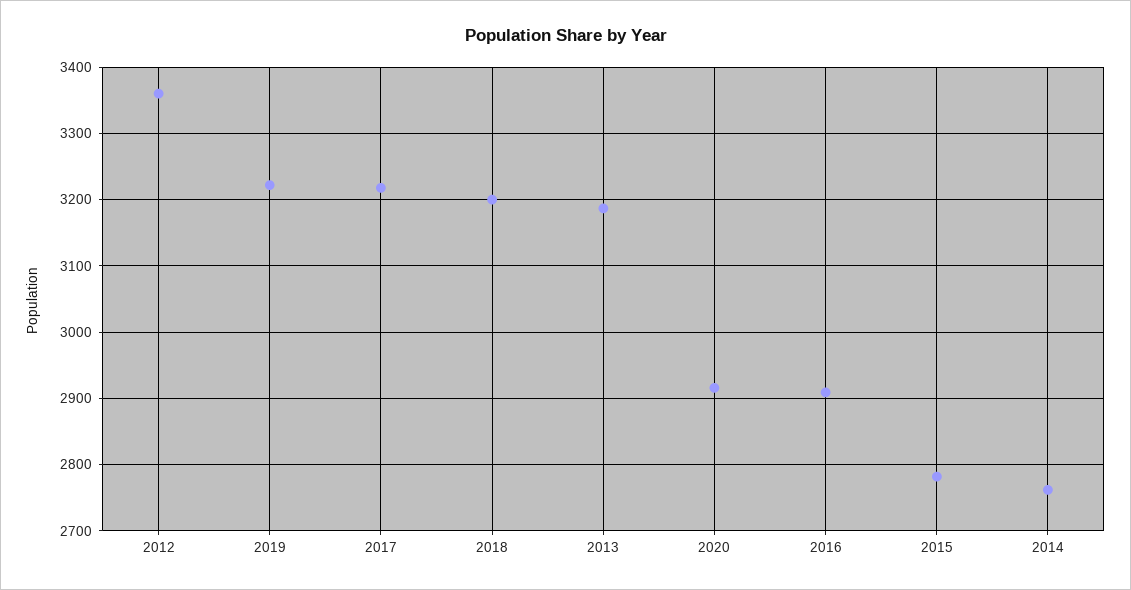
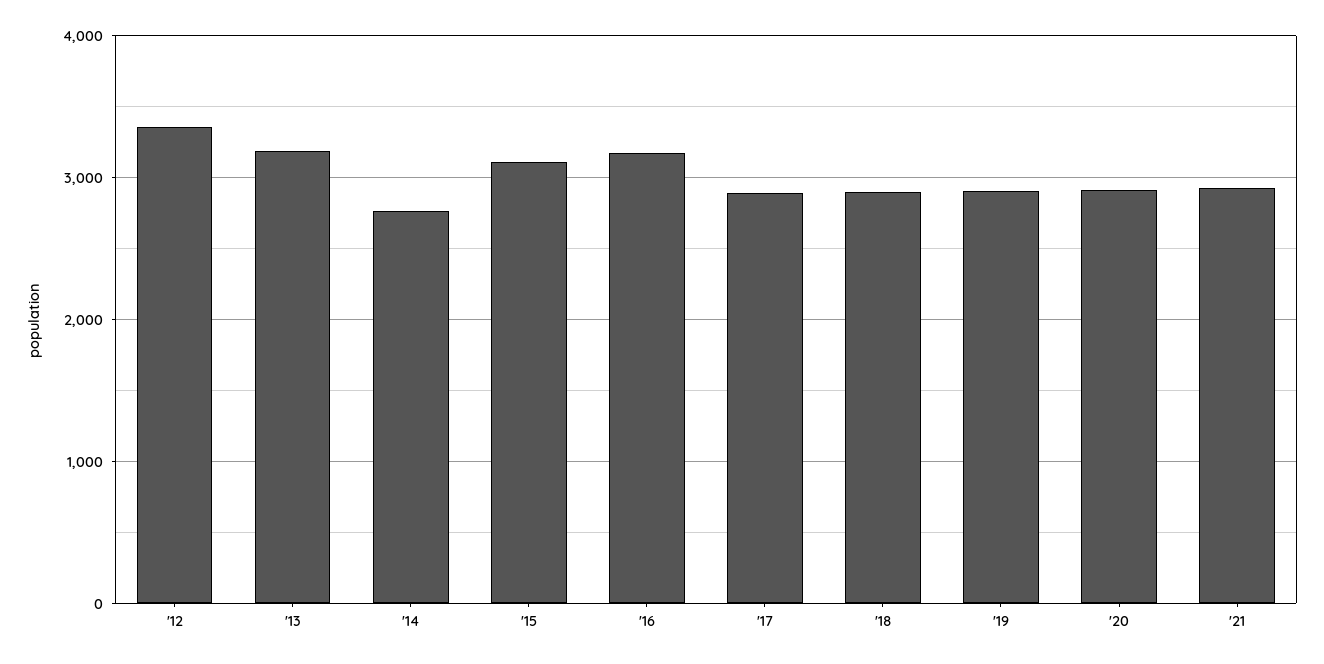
  {
    "2012": 3360,
-   "2019": 3220,
+   "2019": 2900,
-   "2017": 3220,
+   "2017": 2900,
-   "2018": 3200,
+   "2018": 2900,
    "2013": 3190,
    "2020": 2920,
-   "2016": 2910,
+   "2016": 3200,
-   "2015": 2780,
+   "2015": 3100,
-   "2014": 2760
+   "2014": 2760,
+   "'21": 2900
  }

